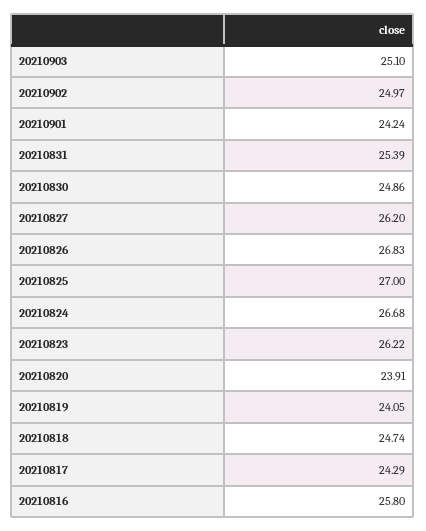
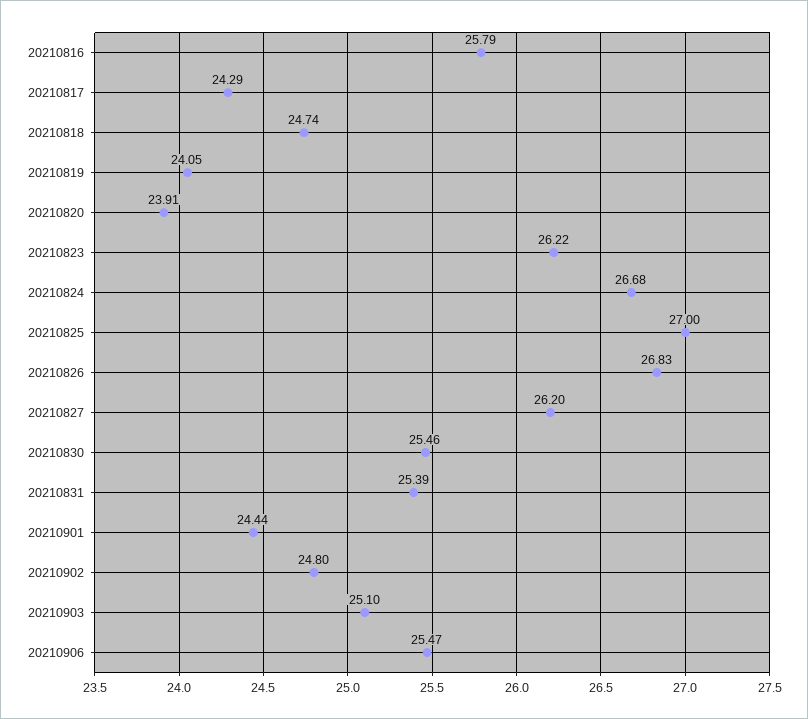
  {
    "20210903": 25.1,
-   "20210902": 24.97,
+   "20210902": 24.8,
-   "20210901": 24.24,
+   "20210901": 24.44,
    "20210831": 25.39,
-   "20210830": 24.86,
+   "20210830": 25.46,
    "20210827": 26.2,
    "20210826": 26.83,
    "20210825": 27,
    "20210824": 26.68,
    "20210823": 26.22,
    "20210820": 23.91,
    "20210819": 24.05,
    "20210818": 24.74,
    "20210817": 24.29,
-   "20210816": 25.8
+   "20210816": 25.79,
+   "20210906": 25.47
  }

